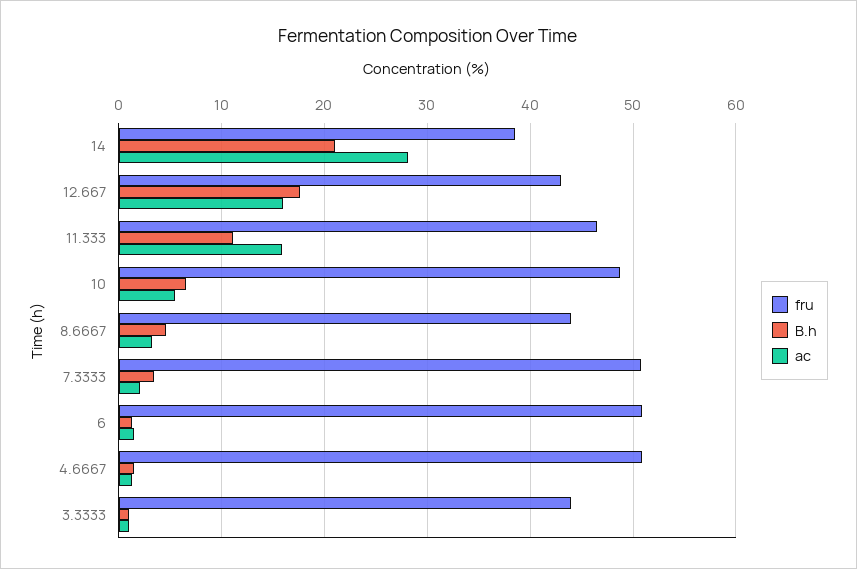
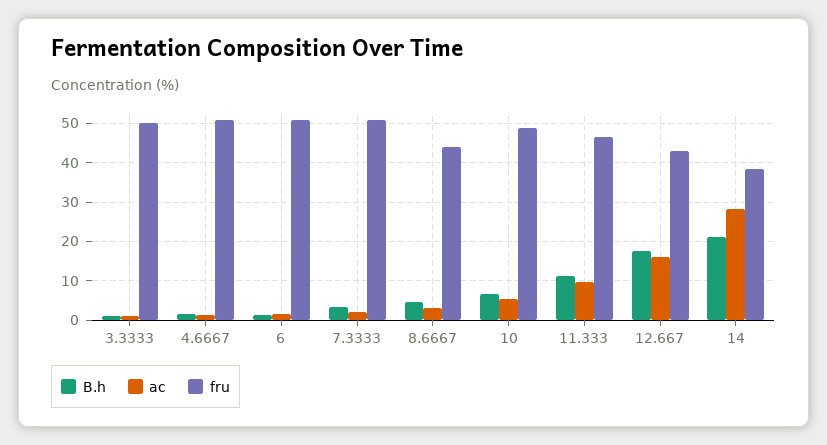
  {
    "fru": {
      "14": 38,
      "12.667": 43,
      "11.333": 46,
      "10": 49,
      "8.6667": 44,
      "7.3333": 51,
      "6": 51,
      "4.6667": 51,
-     "3.3333": 44
+     "3.3333": 50
    },
    "B.h": {
      "14": 21,
      "12.667": 18,
      "11.333": 11,
      "10": 7,
      "8.6667": 5,
      "7.3333": 3,
      "6": 1,
      "4.6667": 1,
      "3.3333": 1
    },
    "ac": {
      "14": 28,
      "12.667": 16,
-     "11.333": 16,
+     "11.333": 10,
      "10": 6,
      "8.6667": 3,
      "7.3333": 2,
      "6": 2,
      "4.6667": 1,
      "3.3333": 1
    }
  }

